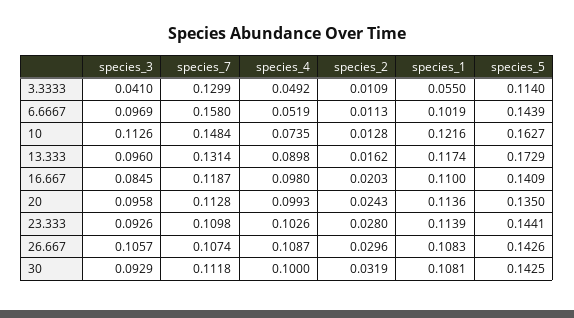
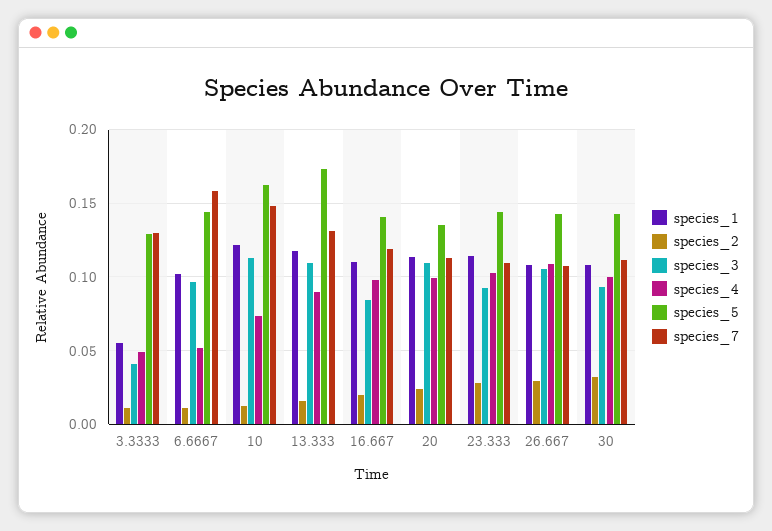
  {
    "species_3": {
      "3.3333": 0.041,
      "6.6667": 0.0969,
      "10": 0.1126,
-     "13.333": 0.096,
+     "13.333": 0.11,
      "16.667": 0.0845,
-     "20": 0.0958,
+     "20": 0.11,
      "23.333": 0.0926,
      "26.667": 0.1057,
      "30": 0.0929
    },
    "species_7": {
      "3.3333": 0.1299,
      "6.6667": 0.158,
      "10": 0.1484,
      "13.333": 0.1314,
      "16.667": 0.1187,
      "20": 0.1128,
      "23.333": 0.1098,
      "26.667": 0.1074,
      "30": 0.1118
    },
    "species_4": {
      "3.3333": 0.0492,
      "6.6667": 0.0519,
      "10": 0.0735,
      "13.333": 0.0898,
      "16.667": 0.098,
      "20": 0.0993,
      "23.333": 0.1026,
      "26.667": 0.1087,
      "30": 0.1
    },
    "species_2": {
      "3.3333": 0.0109,
      "6.6667": 0.0113,
      "10": 0.0128,
      "13.333": 0.0162,
      "16.667": 0.0203,
      "20": 0.0243,
      "23.333": 0.028,
      "26.667": 0.0296,
      "30": 0.0319
    },
    "species_1": {
      "3.3333": 0.055,
      "6.6667": 0.1019,
      "10": 0.1216,
      "13.333": 0.1174,
      "16.667": 0.11,
      "20": 0.1136,
      "23.333": 0.1139,
      "26.667": 0.1083,
      "30": 0.1081
    },
    "species_5": {
-     "3.3333": 0.114,
+     "3.3333": 0.13,
      "6.6667": 0.1439,
      "10": 0.1627,
      "13.333": 0.1729,
      "16.667": 0.1409,
      "20": 0.135,
      "23.333": 0.1441,
      "26.667": 0.1426,
      "30": 0.1425
    }
  }

